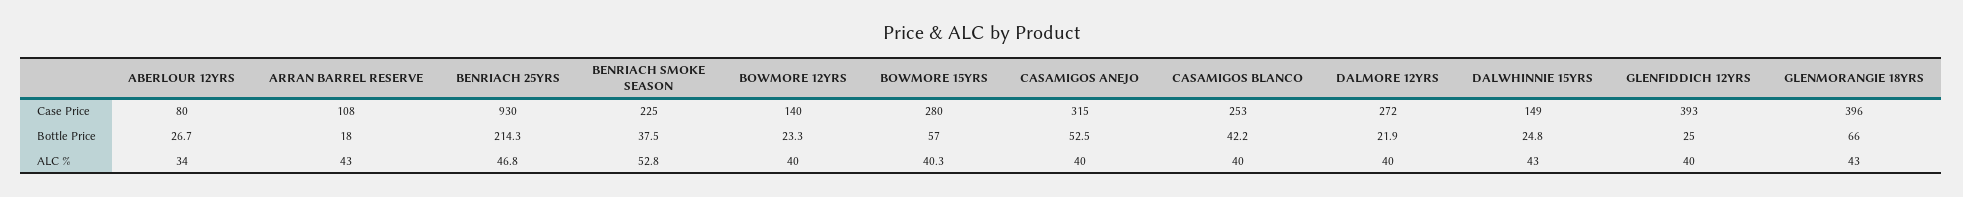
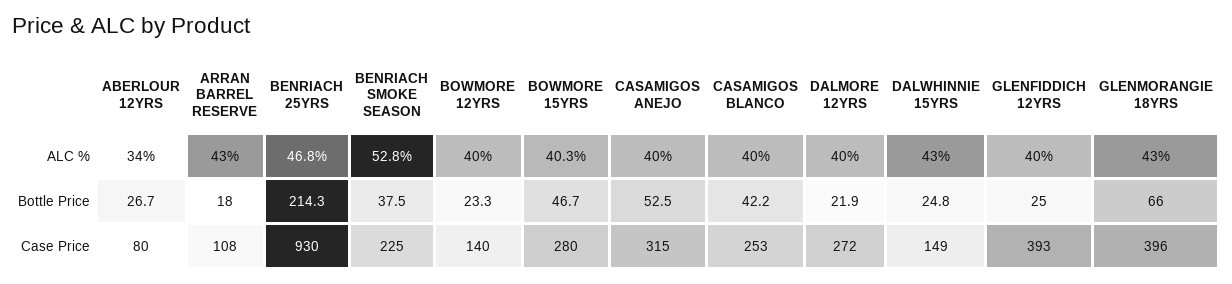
  {
    "ABERLOUR 12YRS": {
      "Case Price": 80,
      "Bottle Price": 26.7,
      "ALC %": 34
    },
    "ARRAN BARREL RESERVE": {
      "Case Price": 108,
      "Bottle Price": 18,
      "ALC %": 43
    },
    "BENRIACH 25YRS": {
      "Case Price": 930,
      "Bottle Price": 214.3,
      "ALC %": 46.8
    },
    "BENRIACH SMOKE SEASON": {
      "Case Price": 225,
      "Bottle Price": 37.5,
      "ALC %": 52.8
    },
    "BOWMORE 12YRS": {
      "Case Price": 140,
      "Bottle Price": 23.3,
      "ALC %": 40
    },
    "BOWMORE 15YRS": {
      "Case Price": 280,
-     "Bottle Price": 57,
+     "Bottle Price": 46.7,
      "ALC %": 40.3
    },
    "CASAMIGOS ANEJO": {
      "Case Price": 315,
      "Bottle Price": 52.5,
      "ALC %": 40
    },
    "CASAMIGOS BLANCO": {
      "Case Price": 253,
      "Bottle Price": 42.2,
      "ALC %": 40
    },
    "DALMORE 12YRS": {
      "Case Price": 272,
      "Bottle Price": 21.9,
      "ALC %": 40
    },
    "DALWHINNIE 15YRS": {
      "Case Price": 149,
      "Bottle Price": 24.8,
      "ALC %": 43
    },
    "GLENFIDDICH 12YRS": {
      "Case Price": 393,
      "Bottle Price": 25,
      "ALC %": 40
    },
    "GLENMORANGIE 18YRS": {
      "Case Price": 396,
      "Bottle Price": 66,
      "ALC %": 43
    }
  }

